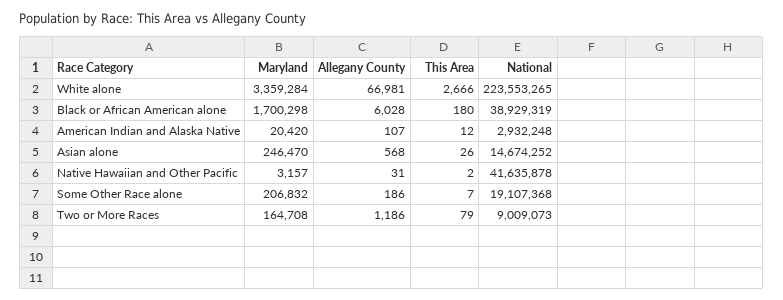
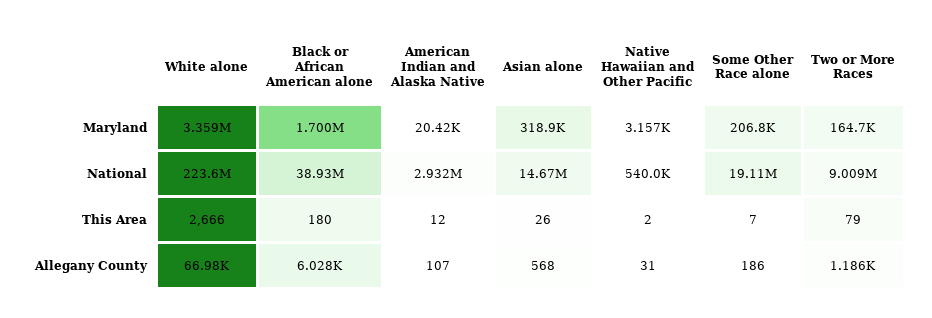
  {
    "Maryland": {
      "White alone": 3359284,
      "Black or African American alone": 1700298,
      "American Indian and Alaska Native": 20420,
-     "Asian alone": 246470,
+     "Asian alone": 318900,
      "Native Hawaiian and Other Pacific": 3157,
      "Some Other Race alone": 206832,
      "Two or More Races": 164708
    },
    "Allegany County": {
      "White alone": 66981,
      "Black or African American alone": 6028,
      "American Indian and Alaska Native": 107,
      "Asian alone": 568,
      "Native Hawaiian and Other Pacific": 31,
      "Some Other Race alone": 186,
      "Two or More Races": 1186
    },
    "This Area": {
      "White alone": 2666,
      "Black or African American alone": 180,
      "American Indian and Alaska Native": 12,
      "Asian alone": 26,
      "Native Hawaiian and Other Pacific": 2,
      "Some Other Race alone": 7,
      "Two or More Races": 79
    },
    "National": {
      "White alone": 223553265,
      "Black or African American alone": 38929319,
      "American Indian and Alaska Native": 2932248,
      "Asian alone": 14674252,
-     "Native Hawaiian and Other Pacific": 41635878,
+     "Native Hawaiian and Other Pacific": 540000,
      "Some Other Race alone": 19107368,
      "Two or More Races": 9009073
    }
  }

